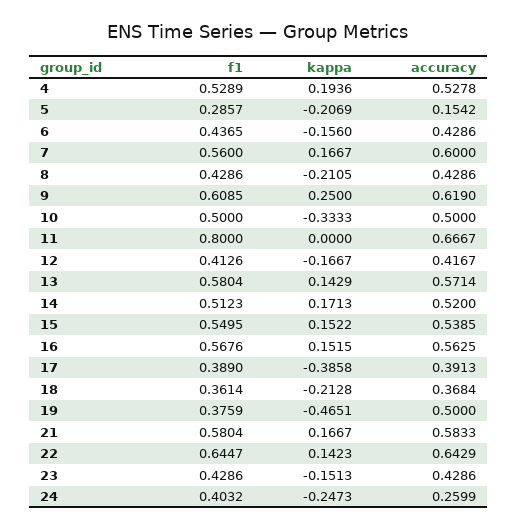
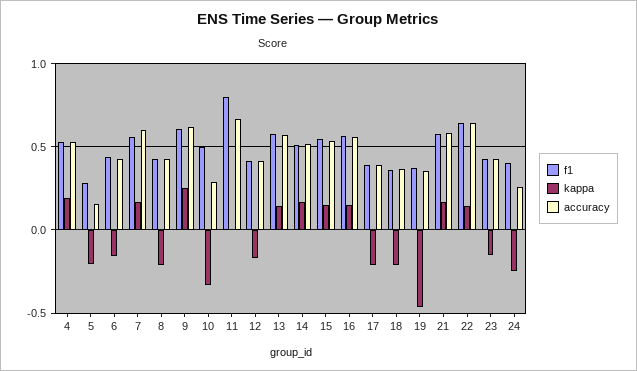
  {
    "f1": {
      "4": 0.5289,
      "5": 0.2857,
      "6": 0.4365,
      "7": 0.56,
      "8": 0.4286,
      "9": 0.6085,
      "10": 0.5,
      "11": 0.8,
      "12": 0.4126,
      "13": 0.5804,
      "14": 0.5123,
      "15": 0.5495,
      "16": 0.5676,
      "17": 0.389,
      "18": 0.3614,
      "19": 0.3759,
      "21": 0.5804,
      "22": 0.6447,
      "23": 0.4286,
      "24": 0.4032
    },
    "kappa": {
      "4": 0.1936,
      "5": -0.2069,
      "6": -0.156,
      "7": 0.1667,
      "8": -0.2105,
      "9": 0.25,
      "10": -0.3333,
      "11": 0,
      "12": -0.1667,
      "13": 0.1429,
      "14": 0.1713,
      "15": 0.1522,
      "16": 0.1515,
-     "17": -0.3858,
+     "17": -0.2,
      "18": -0.2128,
      "19": -0.4651,
      "21": 0.1667,
      "22": 0.1423,
      "23": -0.1513,
      "24": -0.2473
    },
    "accuracy": {
      "4": 0.5278,
      "5": 0.1542,
      "6": 0.4286,
      "7": 0.6,
      "8": 0.4286,
      "9": 0.619,
-     "10": 0.5,
+     "10": 0.3,
      "11": 0.6667,
      "12": 0.4167,
      "13": 0.5714,
      "14": 0.52,
      "15": 0.5385,
      "16": 0.5625,
      "17": 0.3913,
      "18": 0.3684,
-     "19": 0.5,
+     "19": 0.35,
      "21": 0.5833,
      "22": 0.6429,
      "23": 0.4286,
      "24": 0.2599
    }
  }

